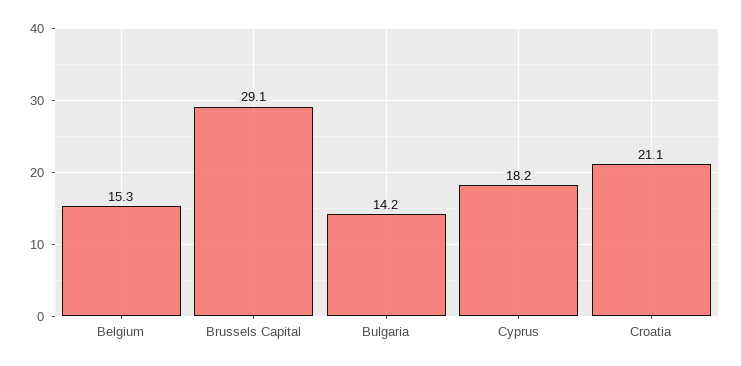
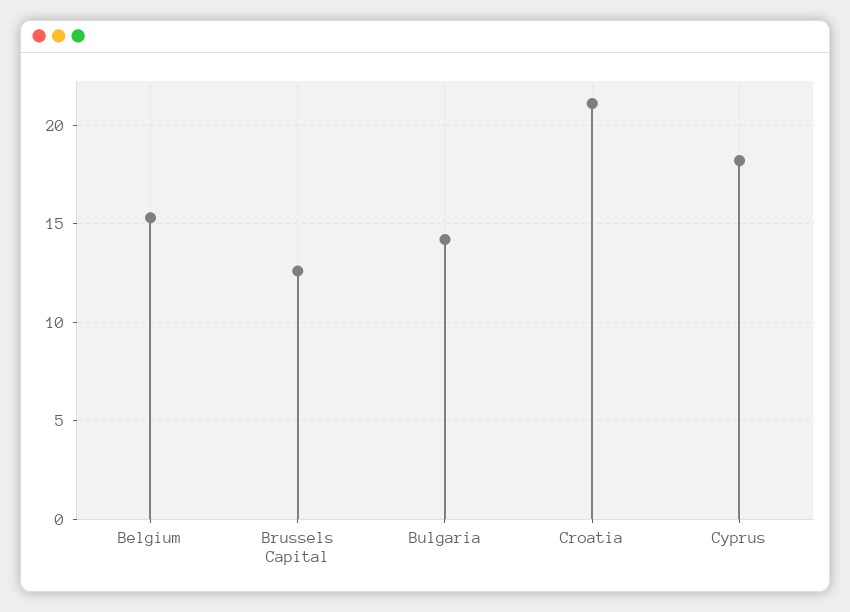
  {
    "Belgium": 15.3,
-   "Brussels Capital": 29.1,
+   "Brussels Capital": 12.5,
    "Bulgaria": 14.2,
    "Cyprus": 18.2,
    "Croatia": 21.1
  }

